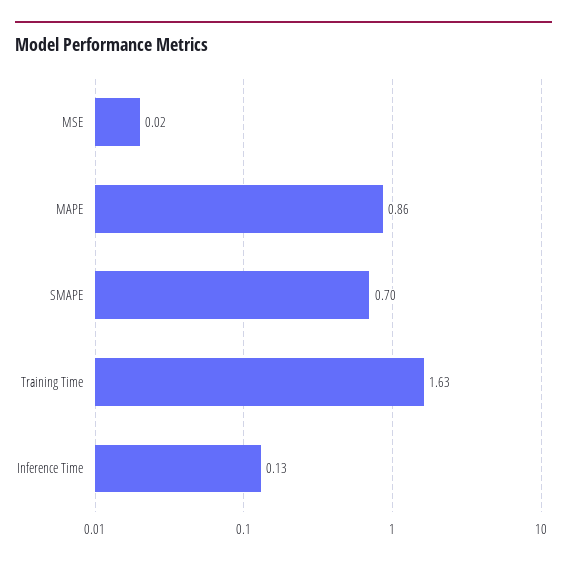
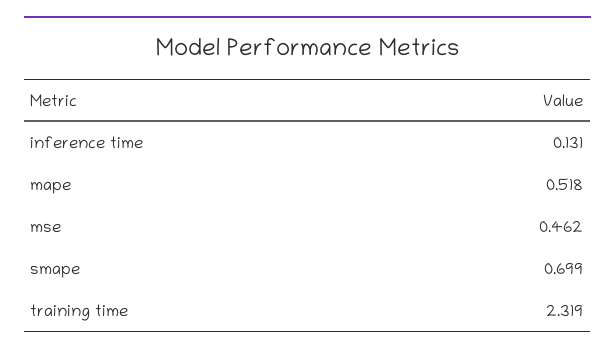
  {
-   "MSE": 0.02,
+   "MSE": 0.462,
-   "MAPE": 0.86,
+   "MAPE": 0.518,
    "SMAPE": 0.699,
-   "Training Time": 1.63,
+   "Training Time": 2.319,
    "Inference Time": 0.131
  }

